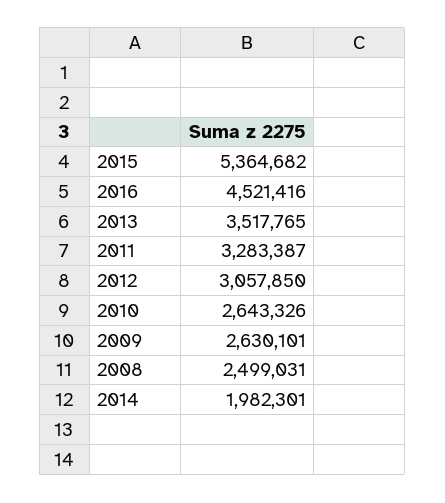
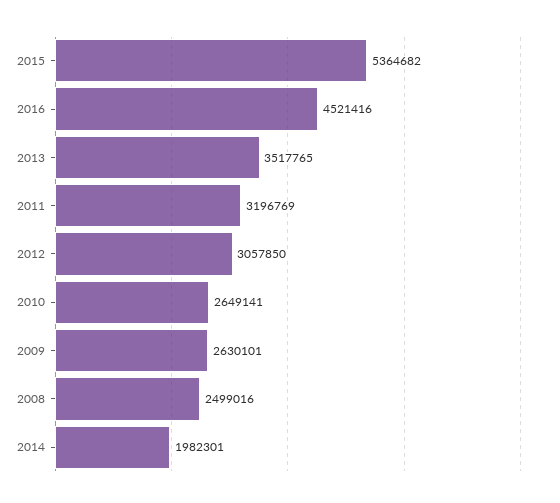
  {
    "2015": 5364682,
    "2016": 4521416,
    "2013": 3517765,
-   "2011": 3283387,
+   "2011": 3196769,
    "2012": 3057850,
-   "2010": 2643326,
+   "2010": 2649141,
    "2009": 2630101,
-   "2008": 2499031,
+   "2008": 2499016,
    "2014": 1982301
  }

